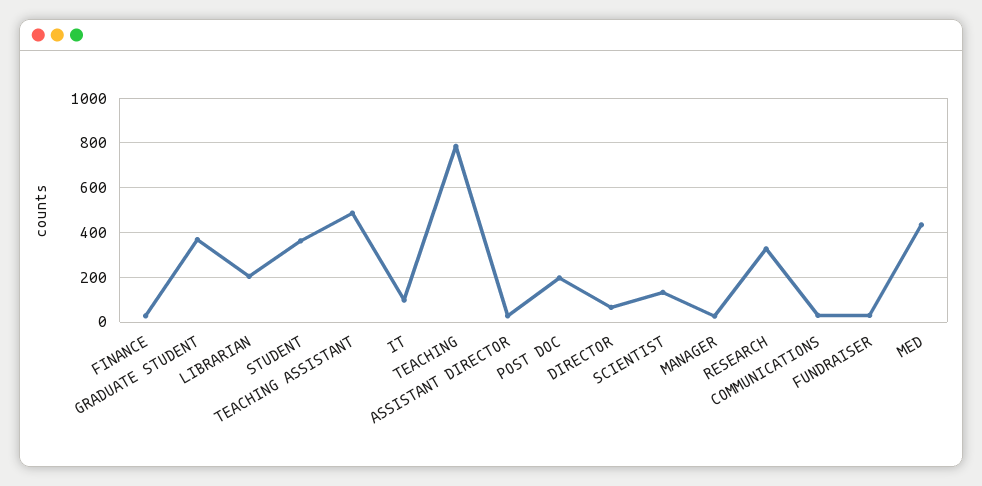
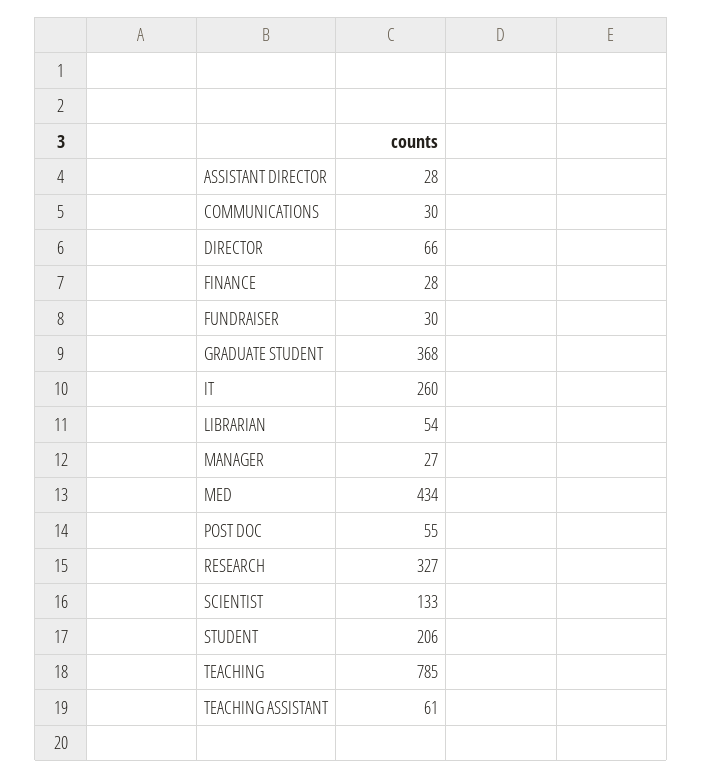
  {
    "FINANCE": 28,
    "GRADUATE STUDENT": 368,
-   "LIBRARIAN": 200,
+   "LIBRARIAN": 54,
-   "STUDENT": 350,
+   "STUDENT": 206,
-   "TEACHING ASSISTANT": 500,
+   "TEACHING ASSISTANT": 61,
-   "IT": 100,
+   "IT": 260,
    "TEACHING": 785,
    "ASSISTANT DIRECTOR": 28,
-   "POST DOC": 200,
+   "POST DOC": 55,
    "DIRECTOR": 66,
    "SCIENTIST": 133,
    "MANAGER": 27,
    "RESEARCH": 327,
    "COMMUNICATIONS": 30,
    "FUNDRAISER": 30,
    "MED": 434
  }

